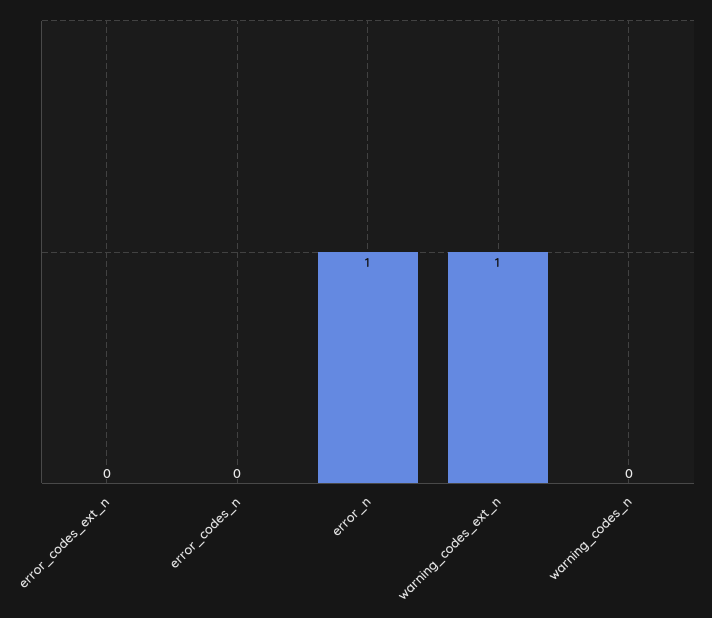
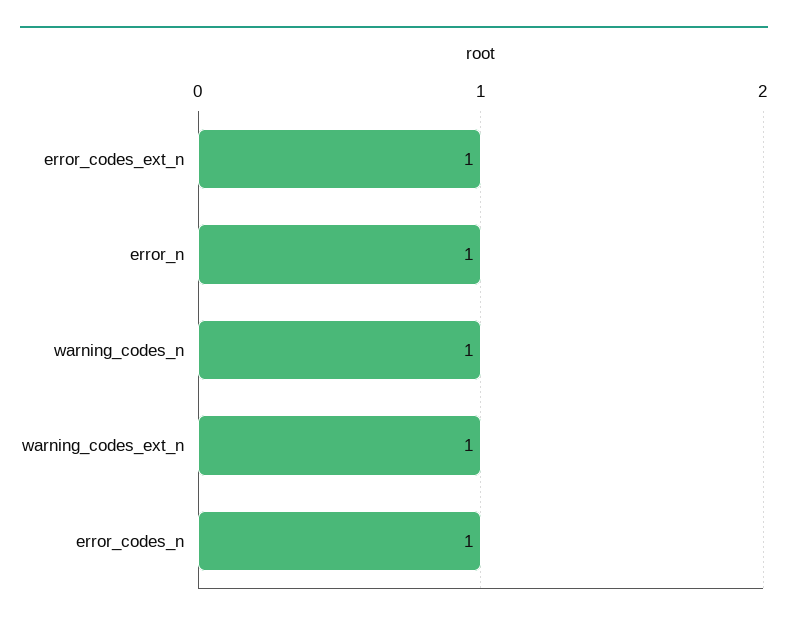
  {
-   "error_codes_ext_n": 0,
+   "error_codes_ext_n": 1,
-   "error_codes_n": 0,
+   "error_codes_n": 1,
    "error_n": 1,
    "warning_codes_ext_n": 1,
-   "warning_codes_n": 0
+   "warning_codes_n": 1
  }

